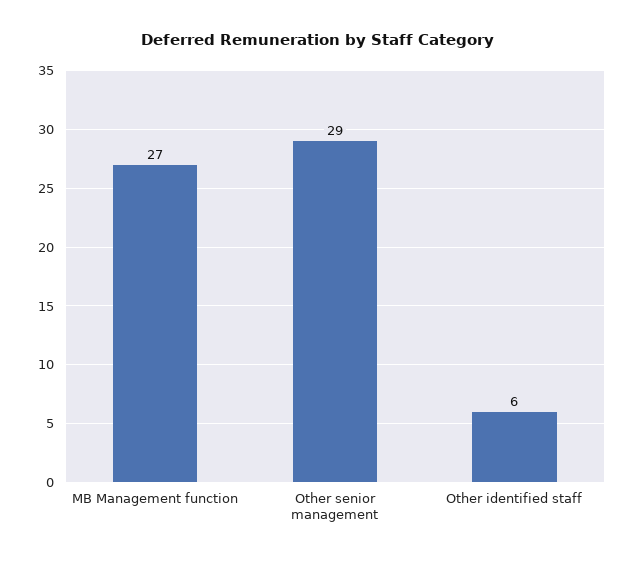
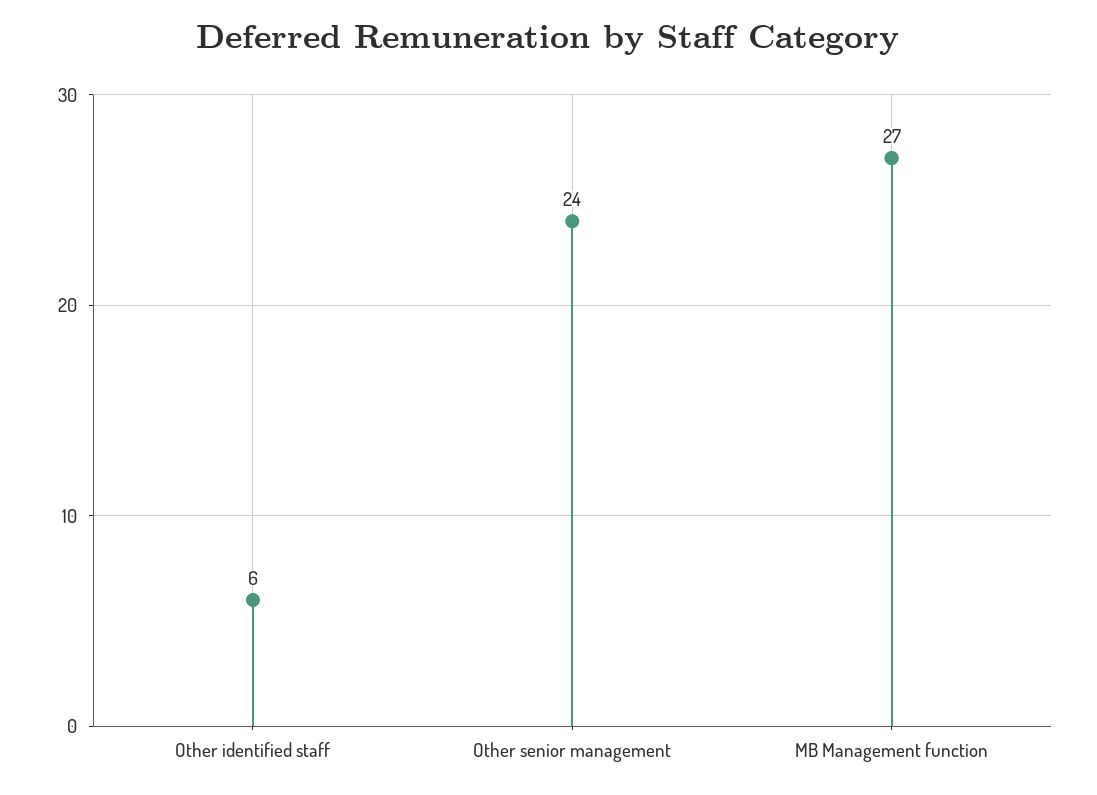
  {
    "MB Management function": 27,
-   "Other senior management": 29,
+   "Other senior management": 24,
    "Other identified staff": 6
  }

